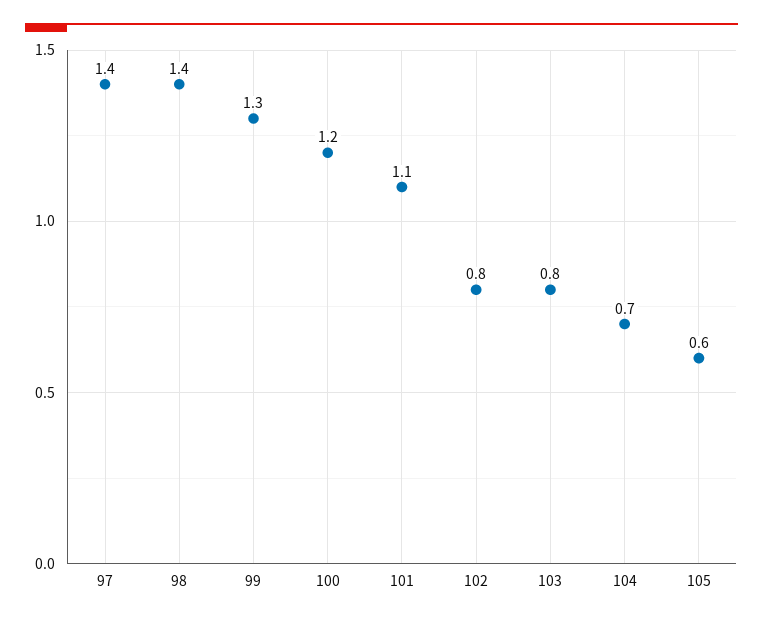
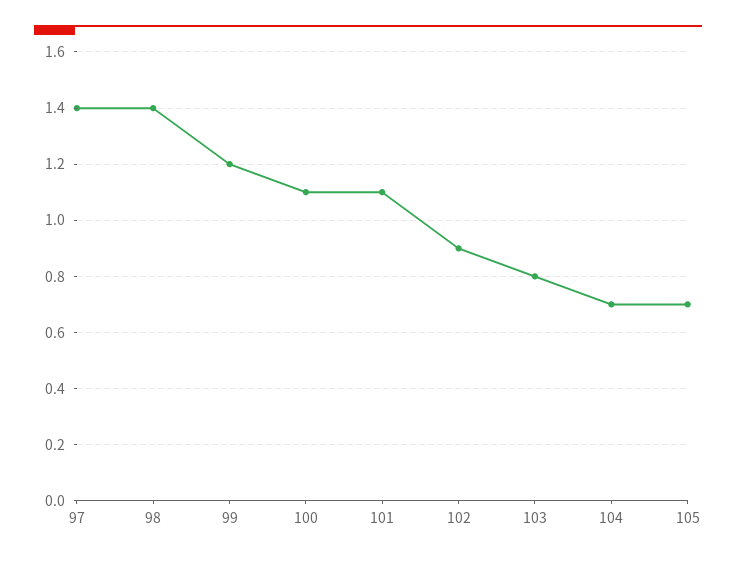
  {
    "97": 1.4,
    "98": 1.4,
-   "99": 1.3,
+   "99": 1.2,
-   "100": 1.2,
+   "100": 1.1,
    "101": 1.1,
-   "102": 0.8,
+   "102": 0.9,
    "103": 0.8,
    "104": 0.7,
-   "105": 0.6
+   "105": 0.7
  }

